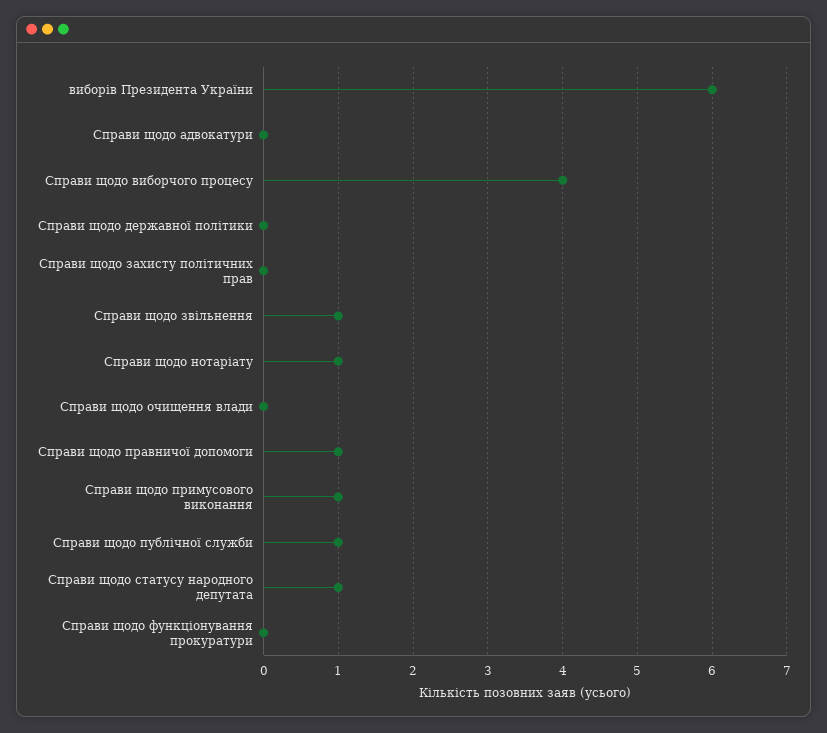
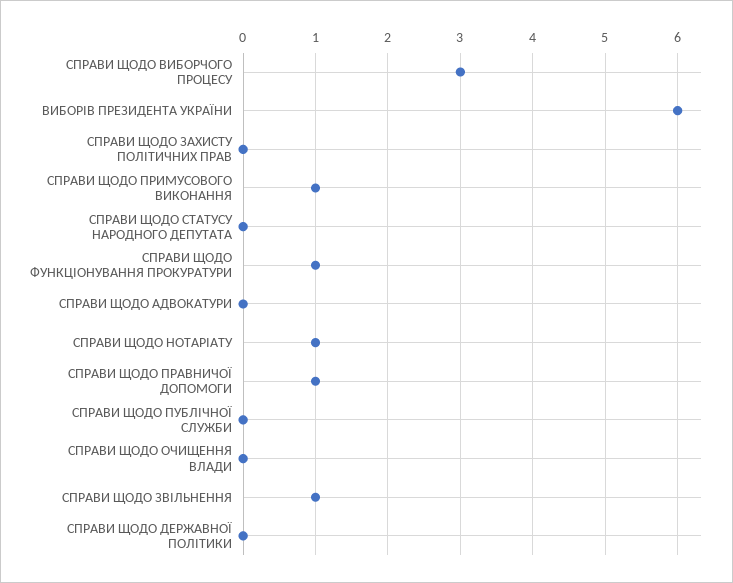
  {
    "виборів Президента України": 6,
    "Справи щодо адвокатури": 0,
-   "Справи щодо виборчого процесу": 4,
+   "Справи щодо виборчого процесу": 3,
    "Справи щодо державної політики": 0,
    "Справи щодо захисту політичних прав": 0,
    "Справи щодо звільнення": 1,
    "Справи щодо нотаріату": 1,
    "Справи щодо очищення влади": 0,
    "Справи щодо правничої допомоги": 1,
    "Справи щодо примусового виконання": 1,
-   "Справи щодо публічної служби": 1,
+   "Справи щодо публічної служби": 0,
-   "Справи щодо статусу народного депутата": 1,
+   "Справи щодо статусу народного депутата": 0,
-   "Справи щодо функціонування прокуратури": 0
+   "Справи щодо функціонування прокуратури": 1
  }

